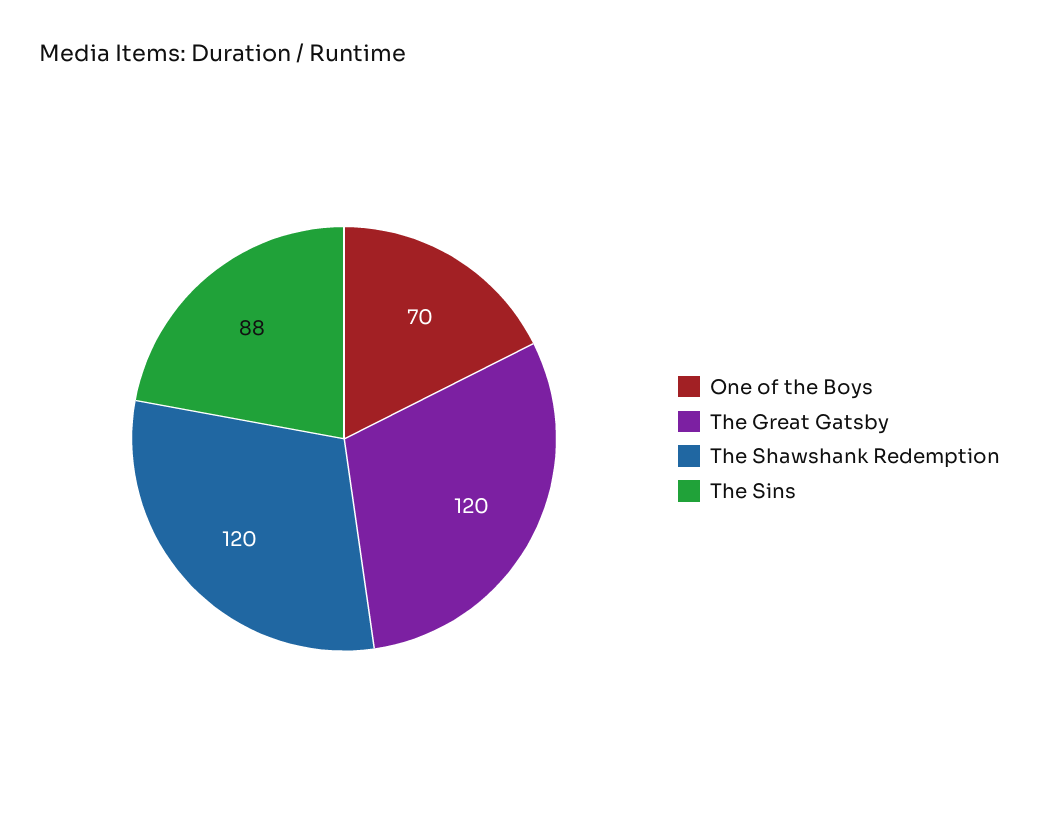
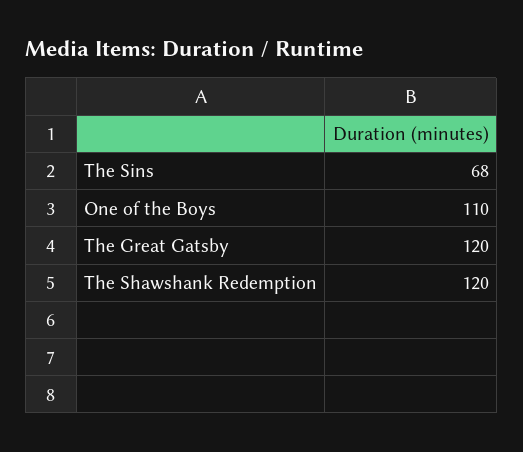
  {
-   "One of the Boys": 70,
+   "One of the Boys": 110,
    "The Great Gatsby": 120,
    "The Shawshank Redemption": 120,
-   "The Sins": 88
+   "The Sins": 68
  }

